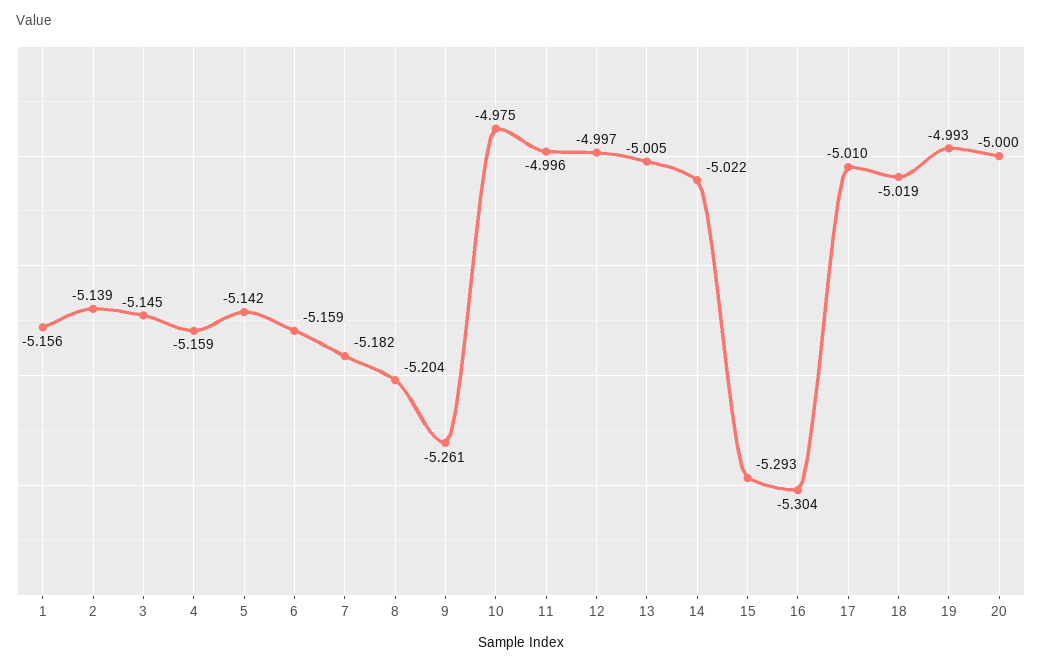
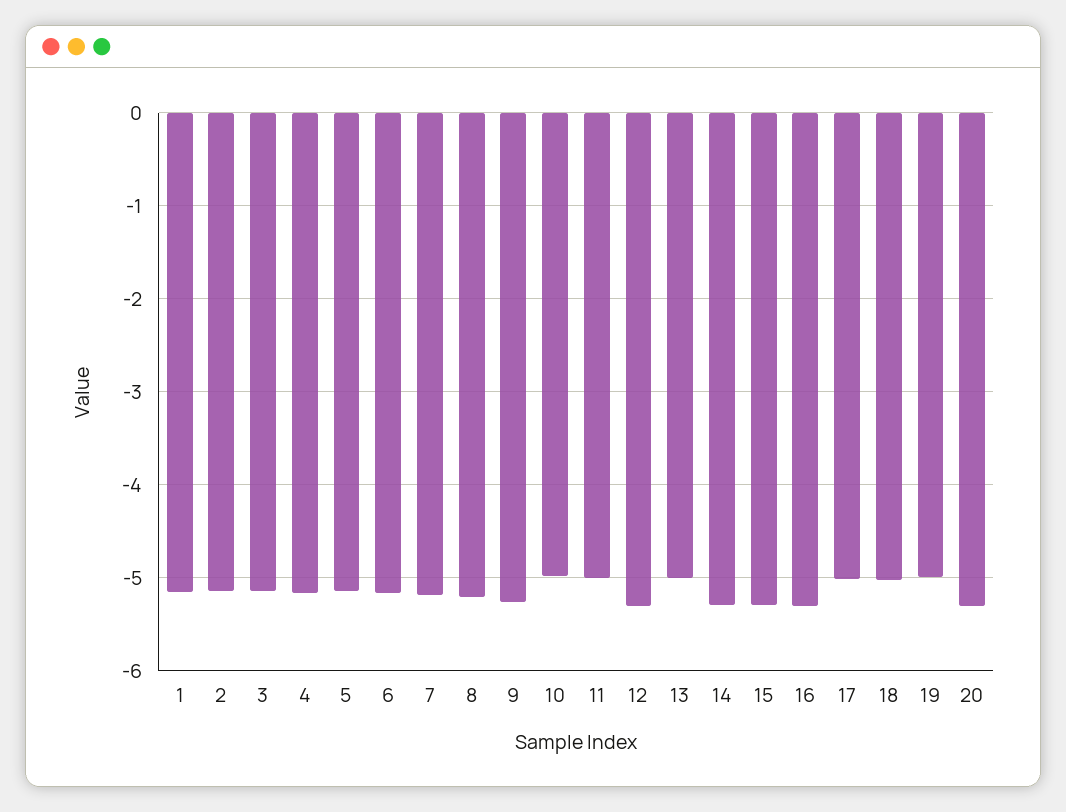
  {
    "1": -5.156,
    "2": -5.139,
    "3": -5.145,
    "4": -5.159,
    "5": -5.142,
    "6": -5.159,
    "7": -5.182,
    "8": -5.204,
    "9": -5.261,
    "10": -4.975,
    "11": -4.996,
-   "12": -4.997,
+   "12": -5.3,
    "13": -5.005,
-   "14": -5.022,
+   "14": -5.3,
    "15": -5.293,
    "16": -5.304,
    "17": -5.01,
    "18": -5.019,
    "19": -4.993,
-   "20": -5
+   "20": -5.3
  }

